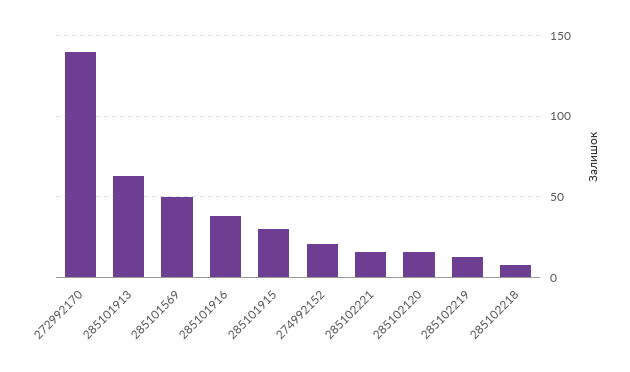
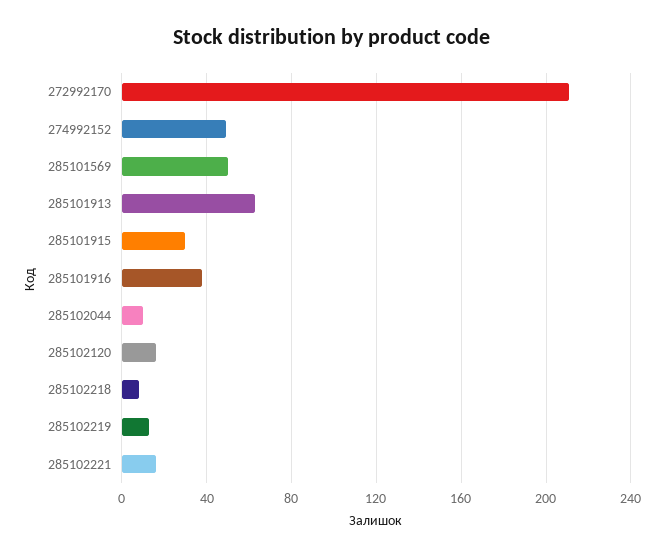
  {
-   "272992170": 140,
+   "272992170": 210,
    "285101913": 65,
    "285101569": 50,
    "285101916": 40,
    "285101915": 30,
-   "274992152": 20,
+   "274992152": 50,
    "285102221": 15,
    "285102120": 15,
    "285102219": 15,
-   "285102218": 10
+   "285102218": 10,
+   "285102044": 10
  }

